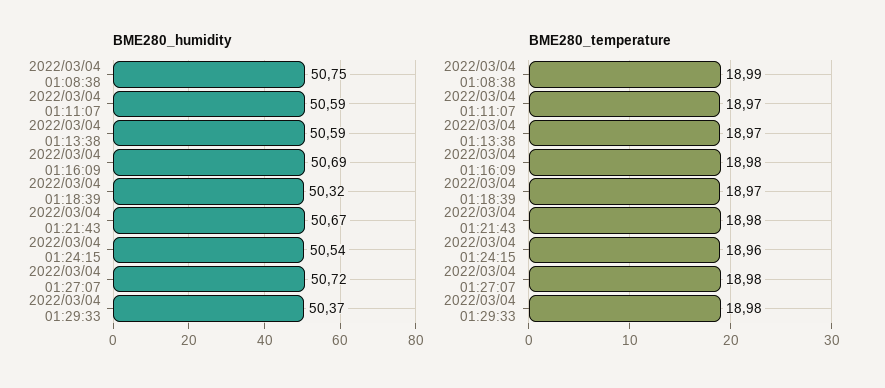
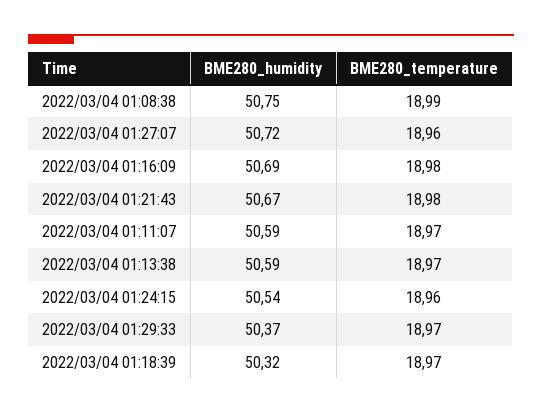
  {
    "BME280_humidity": {
      "2022/03/04 01:08:38": 50.75,
      "2022/03/04 01:11:07": 50.59,
      "2022/03/04 01:13:38": 50.59,
      "2022/03/04 01:16:09": 50.69,
      "2022/03/04 01:18:39": 50.32,
      "2022/03/04 01:21:43": 50.67,
      "2022/03/04 01:24:15": 50.54,
      "2022/03/04 01:27:07": 50.72,
      "2022/03/04 01:29:33": 50.37
    },
    "BME280_temperature": {
      "2022/03/04 01:08:38": 18.99,
      "2022/03/04 01:11:07": 18.97,
      "2022/03/04 01:13:38": 18.97,
      "2022/03/04 01:16:09": 18.98,
      "2022/03/04 01:18:39": 18.97,
      "2022/03/04 01:21:43": 18.98,
      "2022/03/04 01:24:15": 18.96,
-     "2022/03/04 01:27:07": 18.98,
+     "2022/03/04 01:27:07": 18.96,
-     "2022/03/04 01:29:33": 18.98
+     "2022/03/04 01:29:33": 18.97
    }
  }

